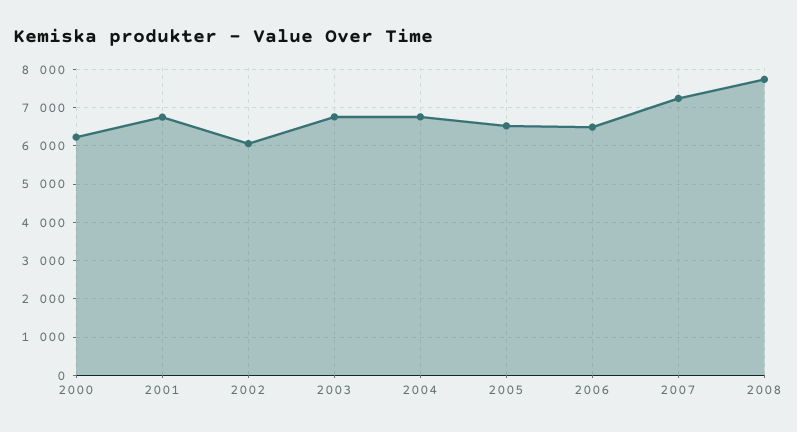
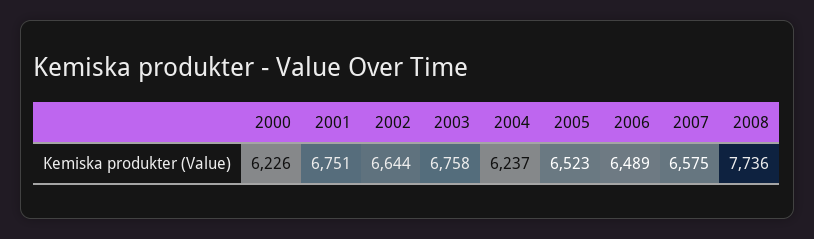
  {
    "2000": 6226,
    "2001": 6751,
-   "2002": 6000,
+   "2002": 6644,
    "2003": 6758,
-   "2004": 6800,
+   "2004": 6237,
    "2005": 6523,
    "2006": 6489,
-   "2007": 7200,
+   "2007": 6575,
    "2008": 7736
  }

